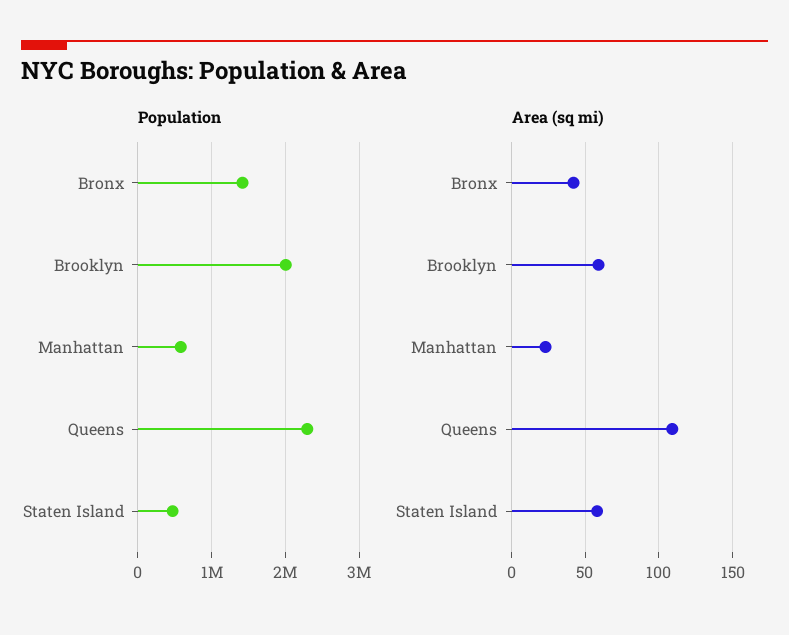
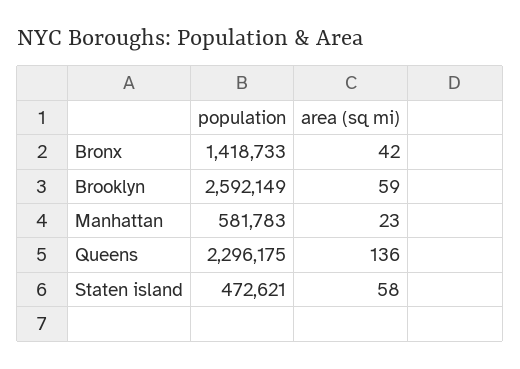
  {
    "Population": {
      "Bronx": 1418733,
-     "Brooklyn": 2000000,
+     "Brooklyn": 2592149,
      "Manhattan": 581783,
      "Queens": 2296175,
      "Staten Island": 472621
    },
    "Area (sq mi)": {
      "Bronx": 42,
      "Brooklyn": 59,
      "Manhattan": 23,
-     "Queens": 110,
+     "Queens": 136,
      "Staten Island": 58
    }
  }

